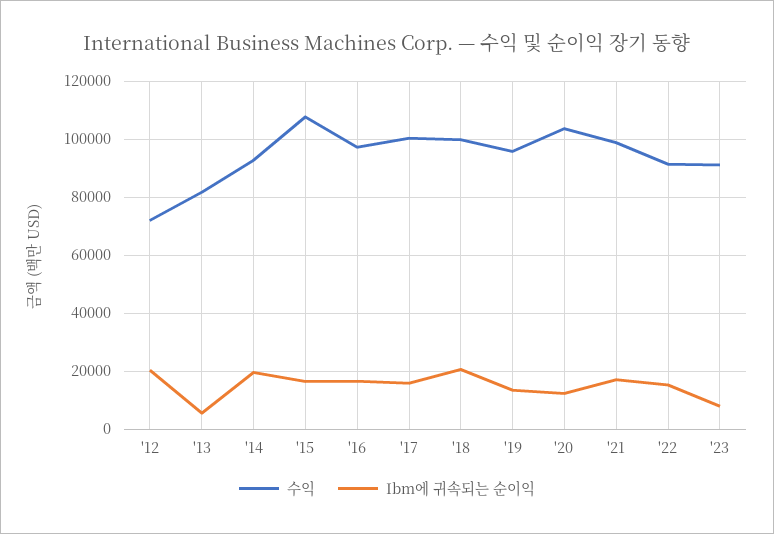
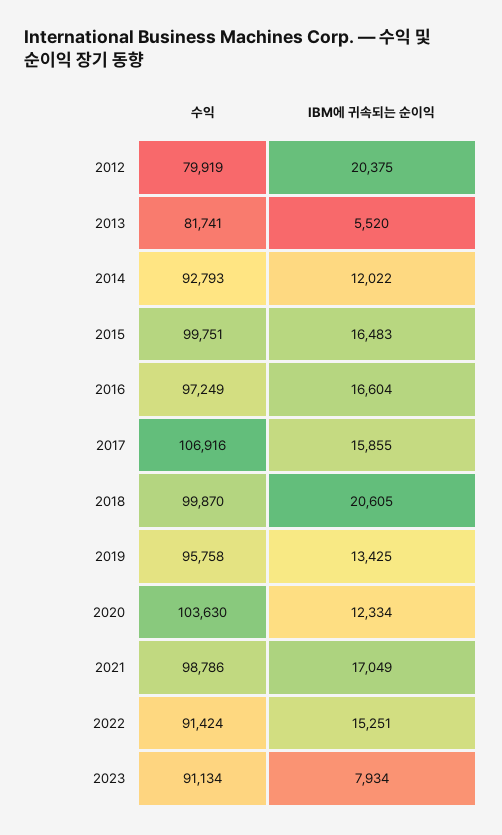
  {
    "수익": {
-     "'12": 72500,
+     "'12": 79919,
      "'13": 81741,
      "'14": 92793,
-     "'15": 107500,
+     "'15": 99751,
      "'16": 97249,
-     "'17": 100000,
+     "'17": 106916,
      "'18": 99870,
      "'19": 95758,
      "'20": 103630,
      "'21": 98786,
      "'22": 91424,
      "'23": 91134
    },
    "Ibm에 귀속되는 순이익": {
      "'12": 20375,
      "'13": 5520,
-     "'14": 20000,
+     "'14": 12022,
      "'15": 16483,
      "'16": 16604,
      "'17": 15855,
      "'18": 20605,
      "'19": 13425,
      "'20": 12334,
      "'21": 17049,
      "'22": 15251,
      "'23": 7934
    }
  }

